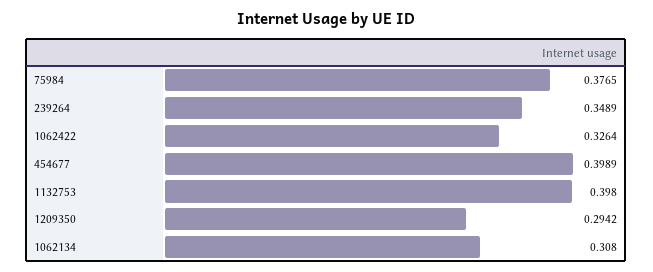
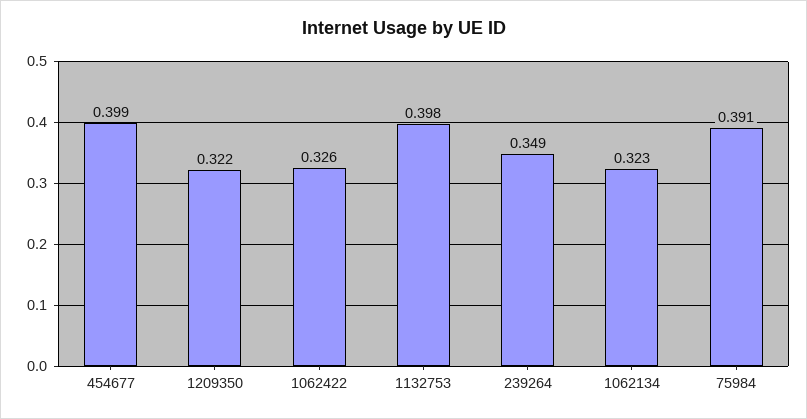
  {
-   "75984": 0.3765,
+   "75984": 0.391,
    "239264": 0.3489,
    "1062422": 0.3264,
    "454677": 0.3989,
    "1132753": 0.398,
-   "1209350": 0.2942,
+   "1209350": 0.322,
-   "1062134": 0.308
+   "1062134": 0.323
  }

